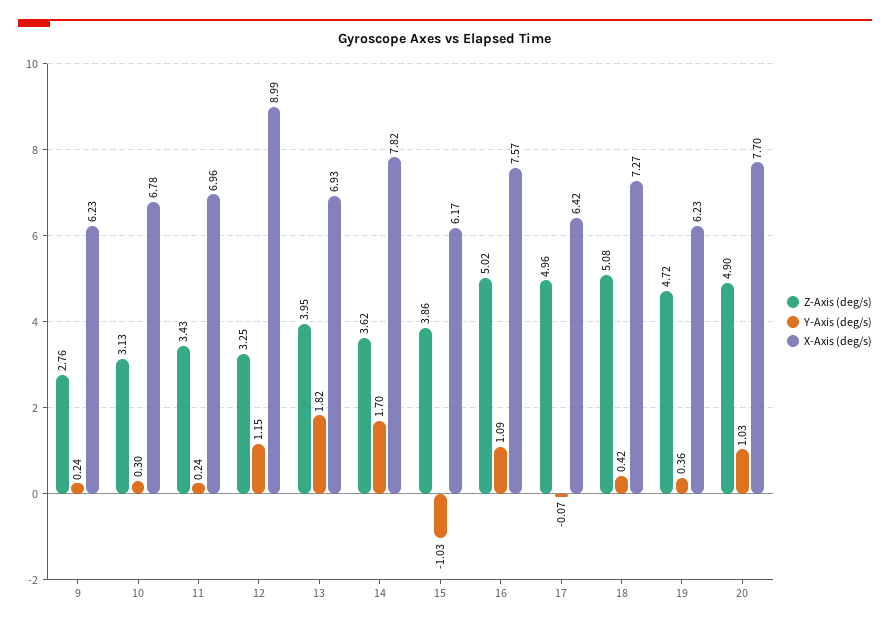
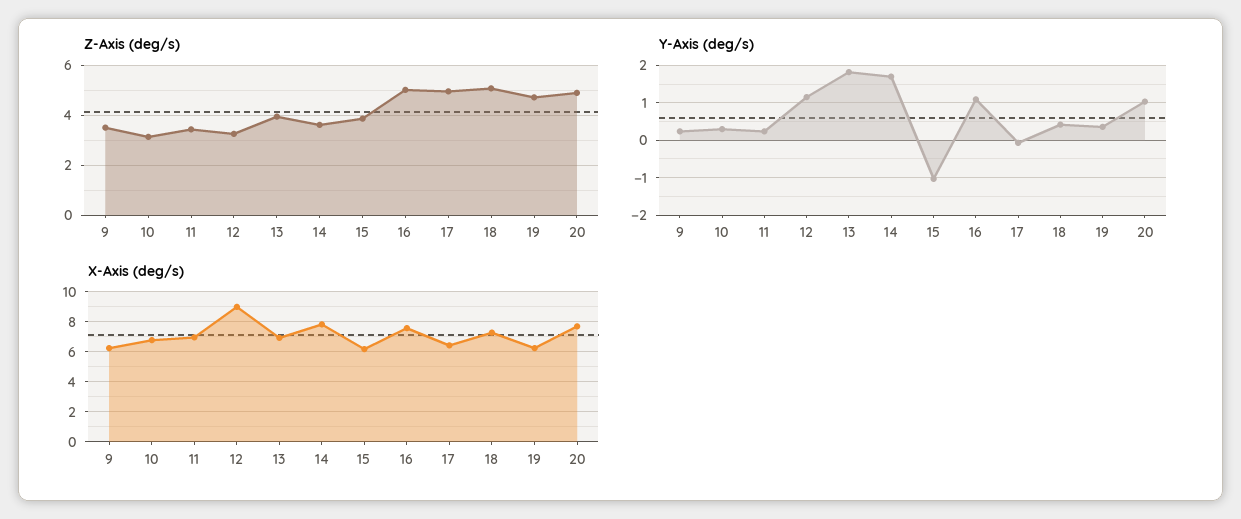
  {
    "Z-Axis (deg/s)": {
-     "9": 2.76,
+     "9": 3.5,
      "10": 3.13,
      "11": 3.43,
      "12": 3.25,
      "13": 3.95,
      "14": 3.62,
      "15": 3.86,
      "16": 5.02,
      "17": 4.96,
      "18": 5.08,
      "19": 4.72,
      "20": 4.9
    },
    "Y-Axis (deg/s)": {
      "9": 0.24,
      "10": 0.3,
      "11": 0.24,
      "12": 1.15,
      "13": 1.82,
      "14": 1.7,
      "15": -1.03,
      "16": 1.09,
      "17": -0.07,
      "18": 0.42,
      "19": 0.36,
      "20": 1.03
    },
    "X-Axis (deg/s)": {
      "9": 6.23,
      "10": 6.78,
      "11": 6.96,
      "12": 8.99,
      "13": 6.93,
      "14": 7.82,
      "15": 6.17,
      "16": 7.57,
      "17": 6.42,
      "18": 7.27,
      "19": 6.23,
      "20": 7.7
    }
  }

